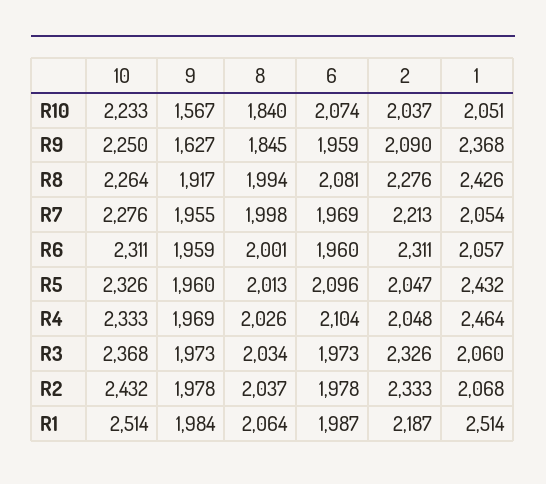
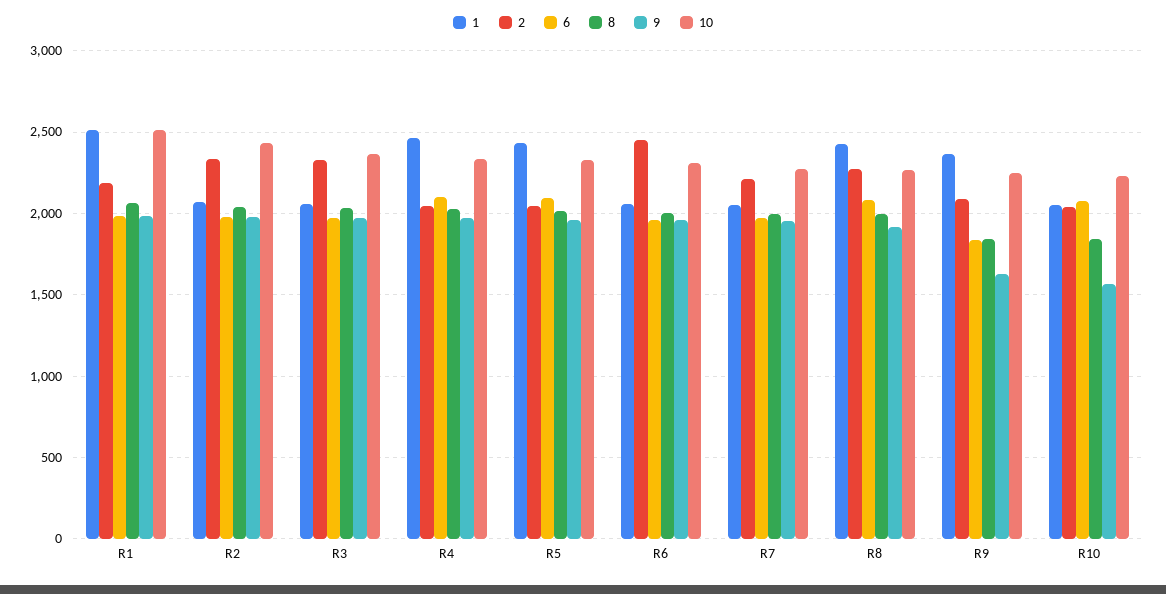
  {
    "10": {
      "R10": 2233,
      "R9": 2250,
      "R8": 2264,
      "R7": 2276,
      "R6": 2311,
      "R5": 2326,
      "R4": 2333,
      "R3": 2368,
      "R2": 2432,
      "R1": 2514
    },
    "9": {
      "R10": 1567,
      "R9": 1627,
      "R8": 1917,
      "R7": 1955,
      "R6": 1959,
      "R5": 1960,
      "R4": 1969,
      "R3": 1973,
      "R2": 1978,
      "R1": 1984
    },
    "8": {
      "R10": 1840,
      "R9": 1845,
      "R8": 1994,
      "R7": 1998,
      "R6": 2001,
      "R5": 2013,
      "R4": 2026,
      "R3": 2034,
      "R2": 2037,
      "R1": 2064
    },
    "6": {
      "R10": 2074,
-     "R9": 1959,
+     "R9": 1850,
      "R8": 2081,
      "R7": 1969,
      "R6": 1960,
      "R5": 2096,
      "R4": 2104,
      "R3": 1973,
      "R2": 1978,
      "R1": 1987
    },
    "2": {
      "R10": 2037,
      "R9": 2090,
      "R8": 2276,
      "R7": 2213,
-     "R6": 2311,
+     "R6": 2450,
      "R5": 2047,
      "R4": 2048,
      "R3": 2326,
      "R2": 2333,
      "R1": 2187
    },
    "1": {
      "R10": 2051,
      "R9": 2368,
      "R8": 2426,
      "R7": 2054,
      "R6": 2057,
      "R5": 2432,
      "R4": 2464,
      "R3": 2060,
      "R2": 2068,
      "R1": 2514
    }
  }

